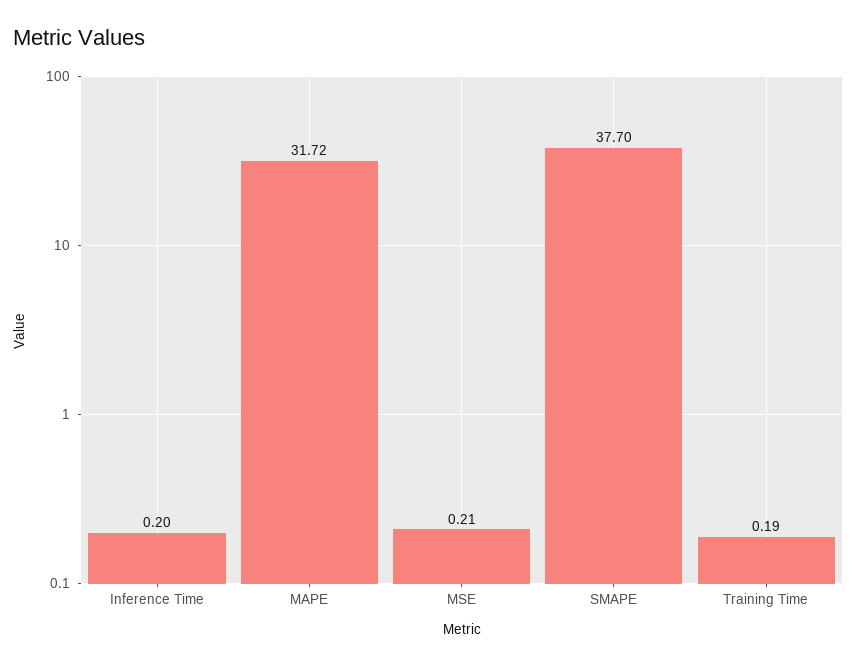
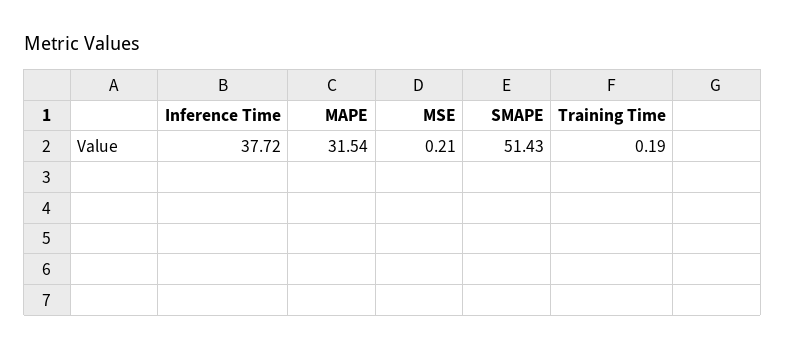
  {
-   "Inference Time": 0.2,
+   "Inference Time": 37.72,
-   "MAPE": 31.72,
+   "MAPE": 31.54,
    "MSE": 0.21,
-   "SMAPE": 37.7,
+   "SMAPE": 51.43,
    "Training Time": 0.19
  }

